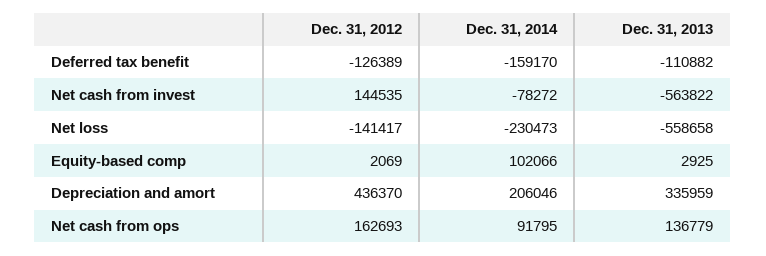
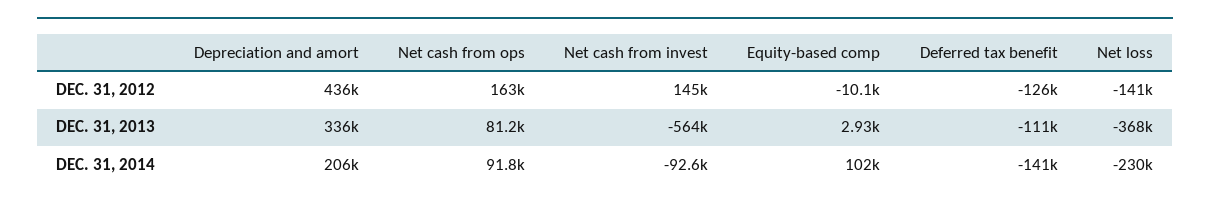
  {
    "Dec. 31, 2012": {
      "Deferred tax benefit": -126389,
      "Net cash from invest": 144535,
      "Net loss": -141417,
-     "Equity-based comp": 2069,
+     "Equity-based comp": -10100,
      "Depreciation and amort": 436370,
      "Net cash from ops": 162693
    },
    "Dec. 31, 2014": {
-     "Deferred tax benefit": -159170,
+     "Deferred tax benefit": -141000,
-     "Net cash from invest": -78272,
+     "Net cash from invest": -92600,
      "Net loss": -230473,
      "Equity-based comp": 102066,
      "Depreciation and amort": 206046,
      "Net cash from ops": 91795
    },
    "Dec. 31, 2013": {
      "Deferred tax benefit": -110882,
      "Net cash from invest": -563822,
-     "Net loss": -558658,
+     "Net loss": -368000,
      "Equity-based comp": 2925,
      "Depreciation and amort": 335959,
-     "Net cash from ops": 136779
+     "Net cash from ops": 81200
    }
  }

